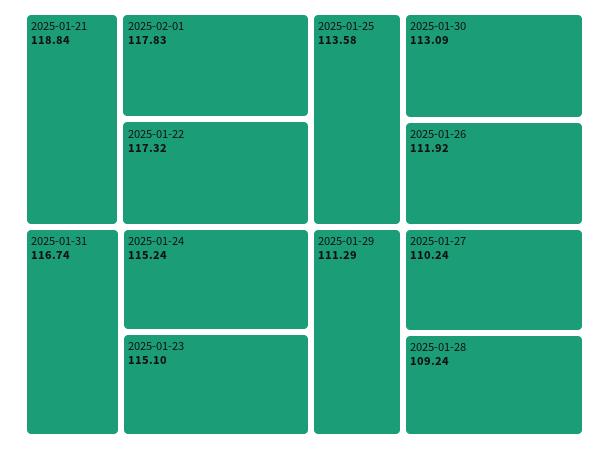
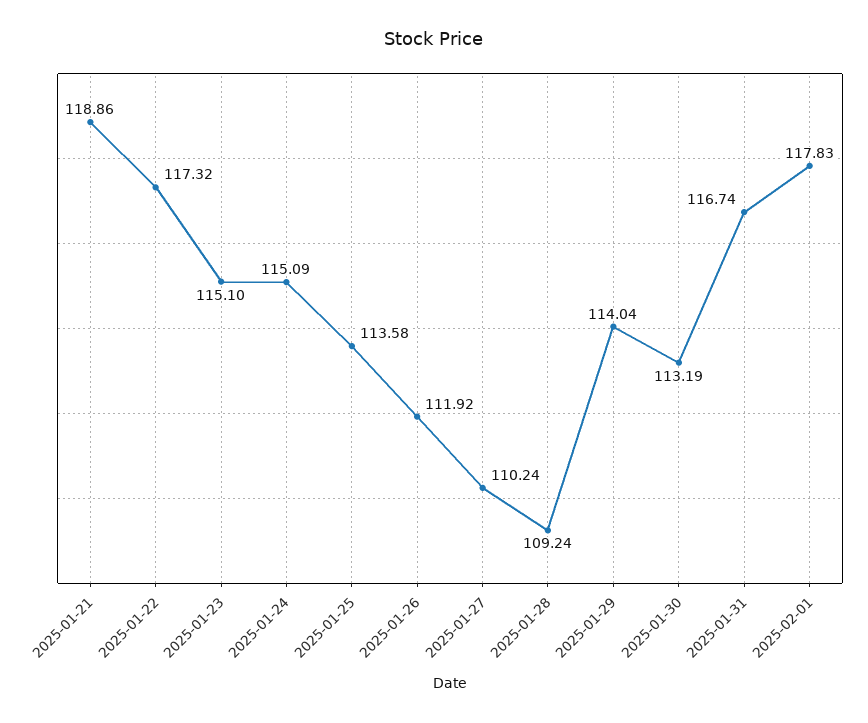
  {
-   "2025-01-21": 118.84,
+   "2025-01-21": 118.86,
    "2025-02-01": 117.83,
    "2025-01-22": 117.32,
    "2025-01-31": 116.74,
-   "2025-01-24": 115.24,
+   "2025-01-24": 115.09,
    "2025-01-23": 115.1,
    "2025-01-25": 113.58,
-   "2025-01-30": 113.09,
+   "2025-01-30": 113.19,
    "2025-01-26": 111.92,
-   "2025-01-29": 111.29,
+   "2025-01-29": 114.04,
    "2025-01-27": 110.24,
    "2025-01-28": 109.24
  }

